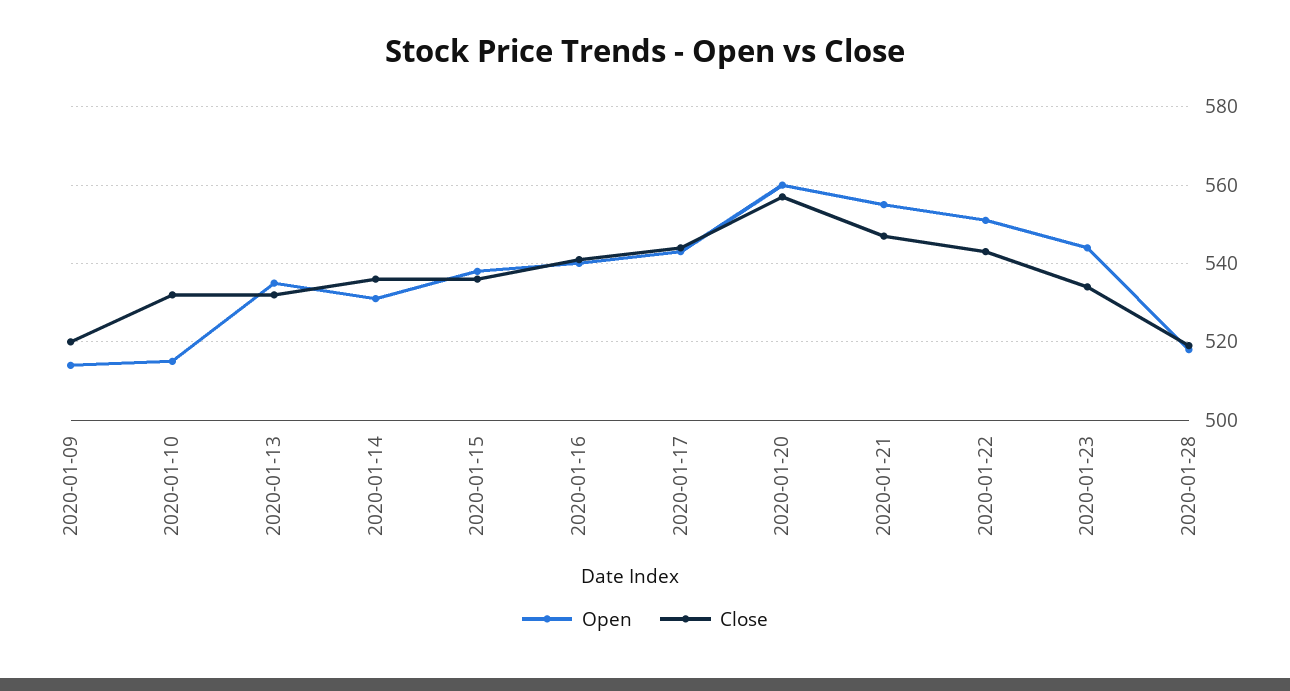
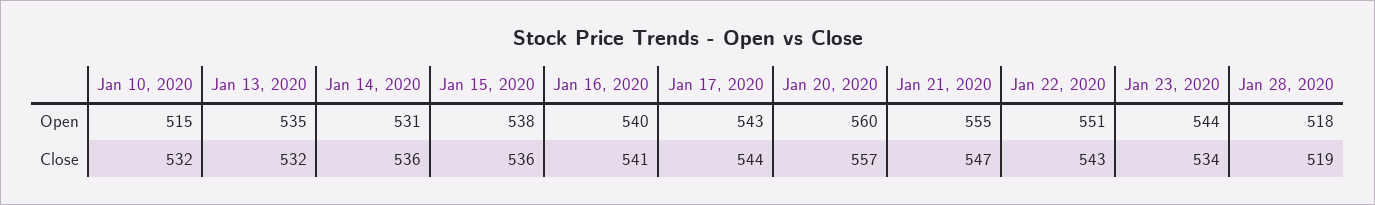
  {
    "Open": {
-     "2020-01-09": 515,
      "2020-01-10": 515,
      "2020-01-13": 535,
      "2020-01-14": 531,
      "2020-01-15": 538,
      "2020-01-16": 540,
      "2020-01-17": 543,
      "2020-01-20": 560,
      "2020-01-21": 555,
      "2020-01-22": 551,
      "2020-01-23": 544,
      "2020-01-28": 518
    },
    "Close": {
-     "2020-01-09": 520,
      "2020-01-10": 532,
      "2020-01-13": 532,
      "2020-01-14": 536,
      "2020-01-15": 536,
      "2020-01-16": 541,
      "2020-01-17": 544,
      "2020-01-20": 557,
      "2020-01-21": 547,
      "2020-01-22": 543,
      "2020-01-23": 534,
      "2020-01-28": 519
    }
  }

